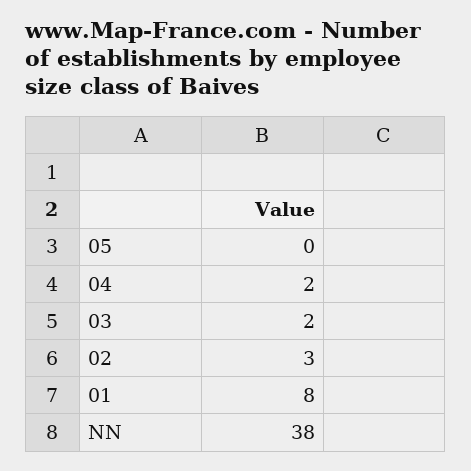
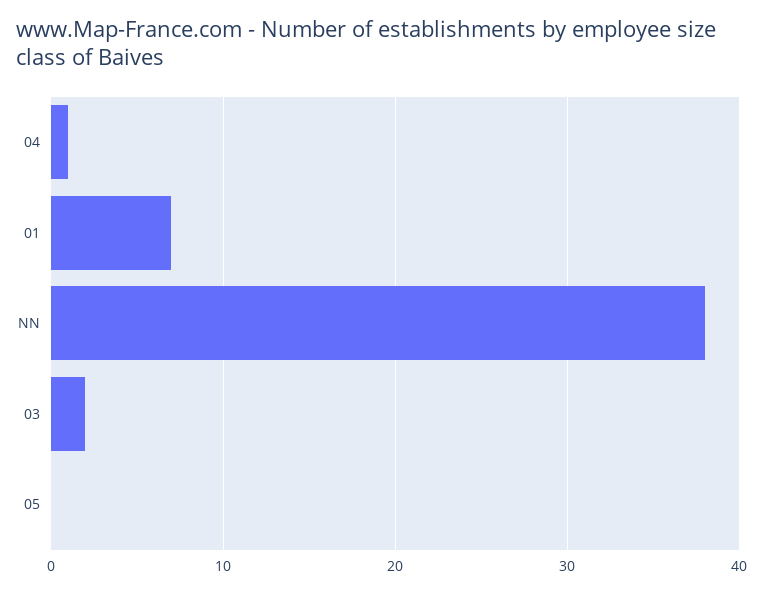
  {
    "05": 0,
-   "04": 2,
+   "04": 1,
    "03": 2,
-   "02": 3,
-   "01": 8,
+   "01": 7,
    "NN": 38
  }

